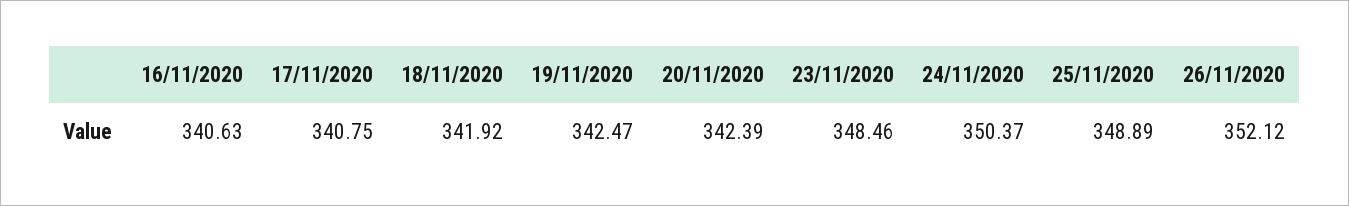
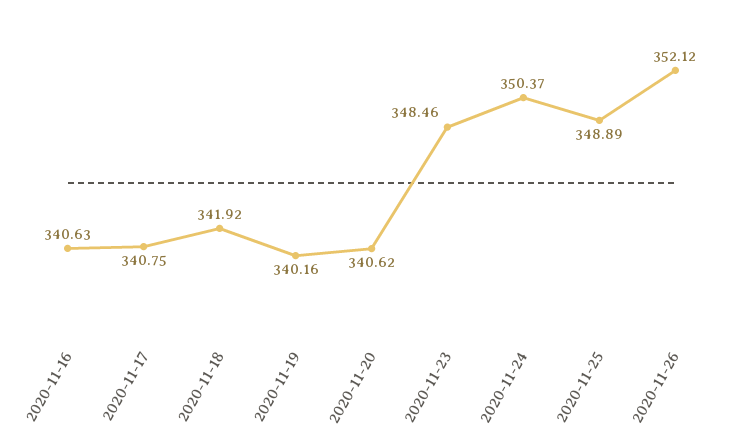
  {
    "16/11/2020": 340.63,
    "17/11/2020": 340.75,
    "18/11/2020": 341.92,
-   "19/11/2020": 342.47,
+   "19/11/2020": 340.16,
-   "20/11/2020": 342.39,
+   "20/11/2020": 340.62,
    "23/11/2020": 348.46,
    "24/11/2020": 350.37,
    "25/11/2020": 348.89,
    "26/11/2020": 352.12
  }

